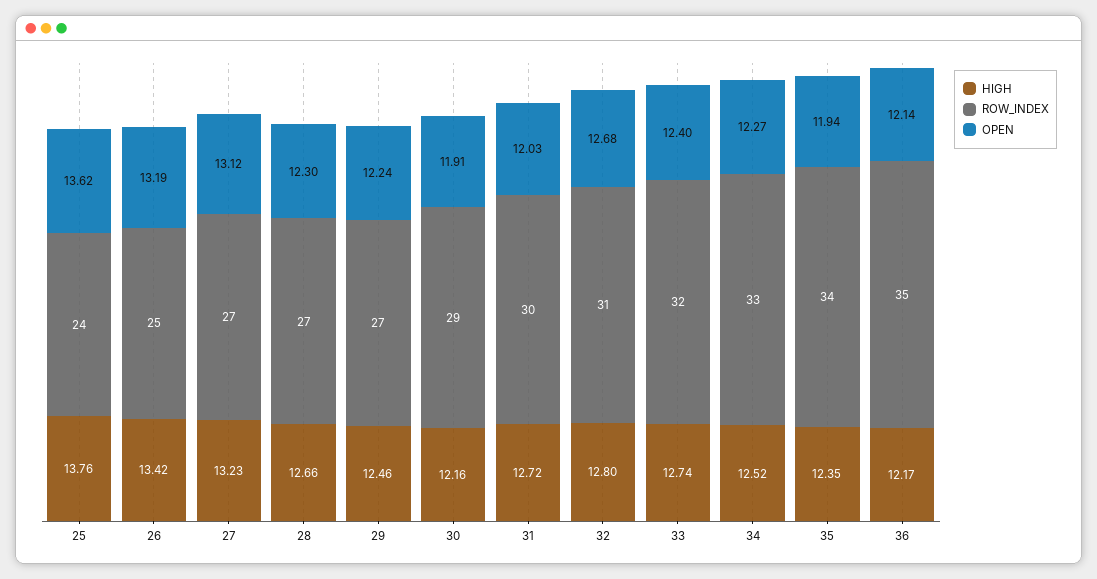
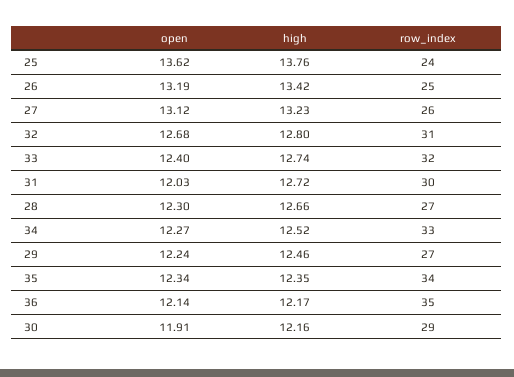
  {
    "HIGH": {
      "25": 13.76,
      "26": 13.42,
      "27": 13.23,
      "28": 12.66,
      "29": 12.46,
      "30": 12.16,
      "31": 12.72,
      "32": 12.8,
      "33": 12.74,
      "34": 12.52,
      "35": 12.35,
      "36": 12.17
    },
    "ROW_INDEX": {
      "25": 24,
      "26": 25,
-     "27": 27,
+     "27": 26,
      "28": 27,
      "29": 27,
      "30": 29,
      "31": 30,
      "32": 31,
      "33": 32,
      "34": 33,
      "35": 34,
      "36": 35
    },
    "OPEN": {
      "25": 13.62,
      "26": 13.19,
      "27": 13.12,
      "28": 12.3,
      "29": 12.24,
      "30": 11.91,
      "31": 12.03,
      "32": 12.68,
      "33": 12.4,
      "34": 12.27,
-     "35": 11.94,
+     "35": 12.34,
      "36": 12.14
    }
  }

